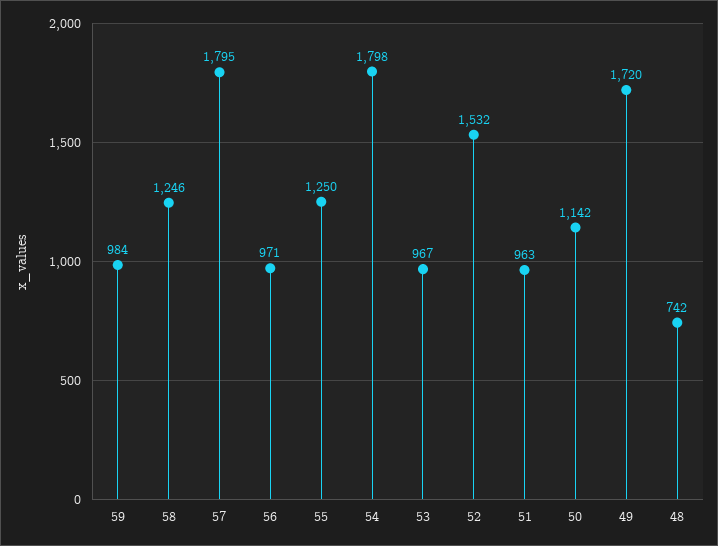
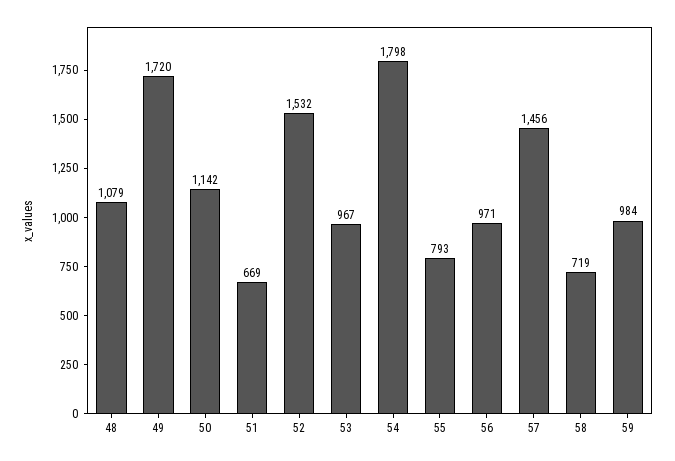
  {
    "59": 984,
-   "58": 1246,
+   "58": 719,
-   "57": 1795,
+   "57": 1456,
    "56": 971,
-   "55": 1250,
+   "55": 793,
    "54": 1798,
    "53": 967,
    "52": 1532,
-   "51": 963,
+   "51": 669,
    "50": 1142,
    "49": 1720,
-   "48": 742
+   "48": 1079
  }

